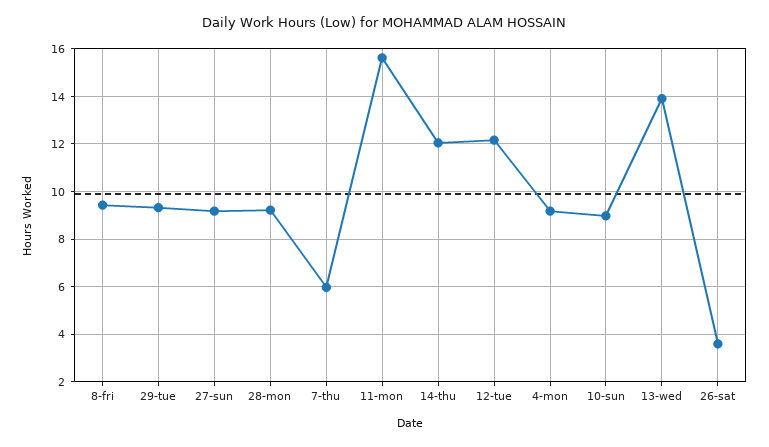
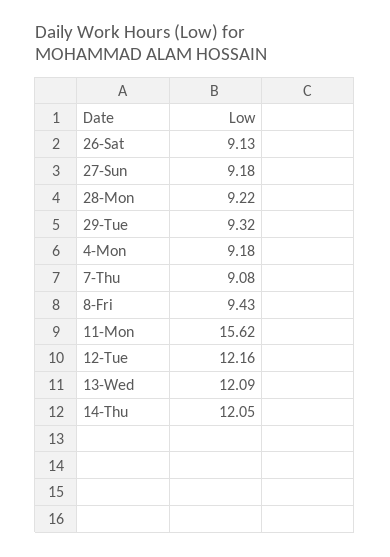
  {
    "8-fri": 9.43,
    "29-tue": 9.32,
    "27-sun": 9.18,
    "28-mon": 9.22,
-   "7-thu": 6,
+   "7-thu": 9.08,
    "11-mon": 15.62,
    "14-thu": 12.05,
    "12-tue": 12.16,
    "4-mon": 9.18,
-   "10-sun": 9,
-   "13-wed": 14,
+   "13-wed": 12.09,
-   "26-sat": 3.5
+   "26-sat": 9.13
  }

